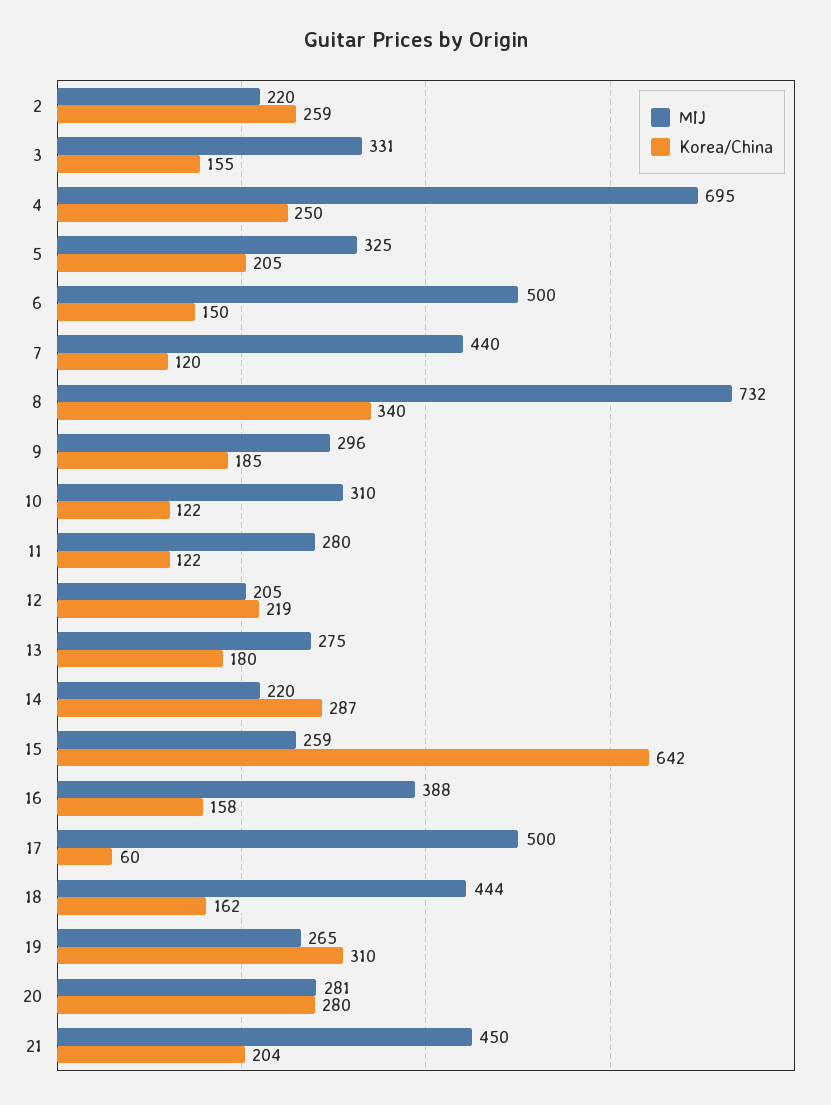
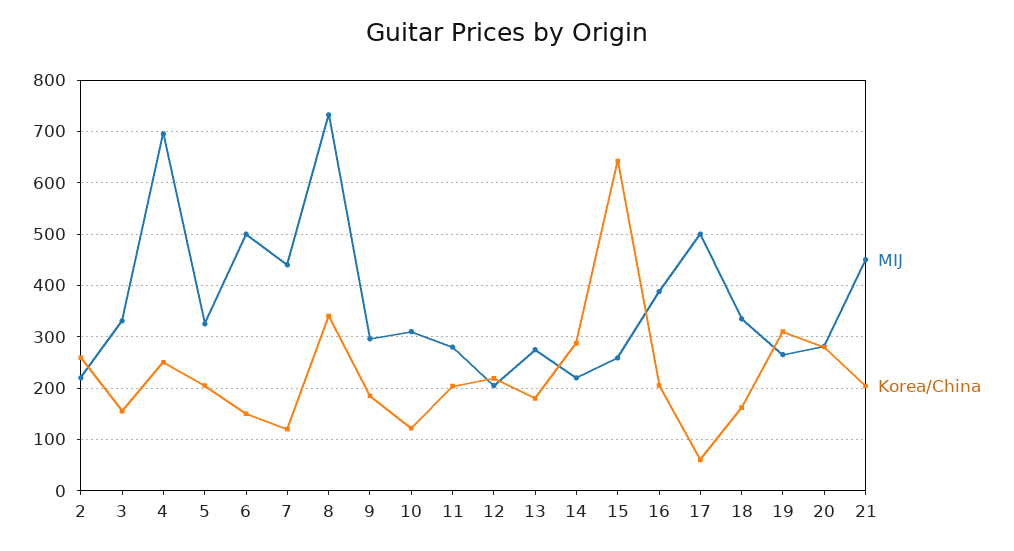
  {
    "MIJ": {
      "2": 220,
      "3": 331,
      "4": 695,
      "5": 325,
      "6": 500,
      "7": 440,
      "8": 732,
      "9": 296,
      "10": 310,
      "11": 280,
      "12": 205,
      "13": 275,
      "14": 220,
      "15": 259,
      "16": 388,
      "17": 500,
-     "18": 444,
+     "18": 340,
      "19": 265,
      "20": 281,
      "21": 450
    },
    "Korea/China": {
      "2": 259,
      "3": 155,
      "4": 250,
      "5": 205,
      "6": 150,
      "7": 120,
      "8": 340,
      "9": 185,
      "10": 122,
-     "11": 122,
+     "11": 200,
      "12": 219,
      "13": 180,
      "14": 287,
      "15": 642,
-     "16": 158,
+     "16": 200,
      "17": 60,
      "18": 162,
      "19": 310,
      "20": 280,
      "21": 204
    }
  }

